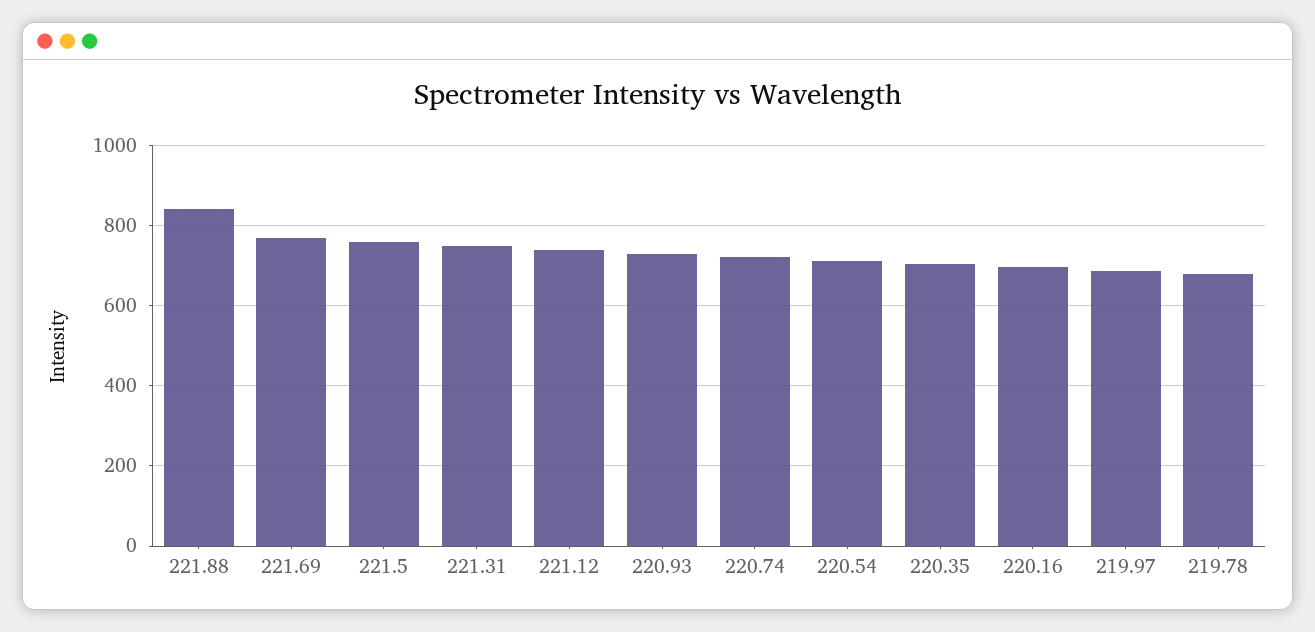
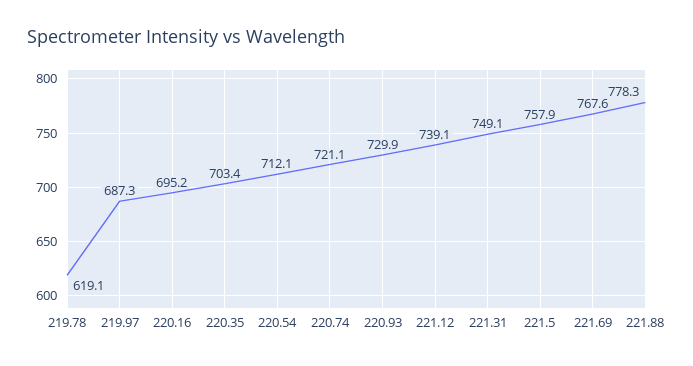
  {
-   "221.88": 840,
+   "221.88": 778.3,
    "221.69": 767.6,
    "221.5": 757.9,
    "221.31": 749.1,
    "221.12": 739.1,
    "220.93": 729.9,
    "220.74": 721.1,
    "220.54": 712.1,
    "220.35": 703.4,
    "220.16": 695.2,
    "219.97": 687.3,
-   "219.78": 680
+   "219.78": 619.1
  }

